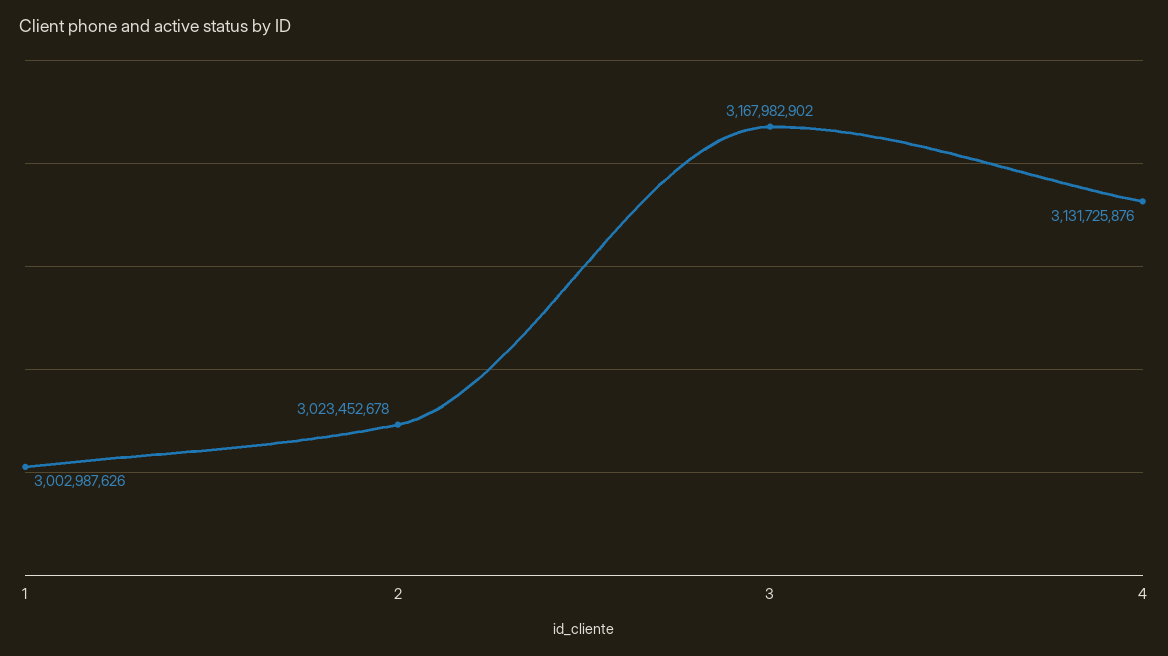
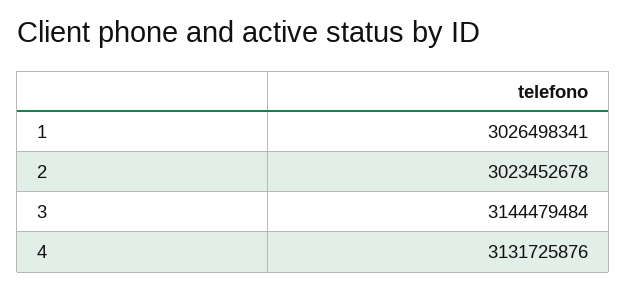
  {
-   "1": 3002987626,
+   "1": 3026498341,
    "2": 3023452678,
-   "3": 3167982902,
+   "3": 3144479484,
    "4": 3131725876
  }

